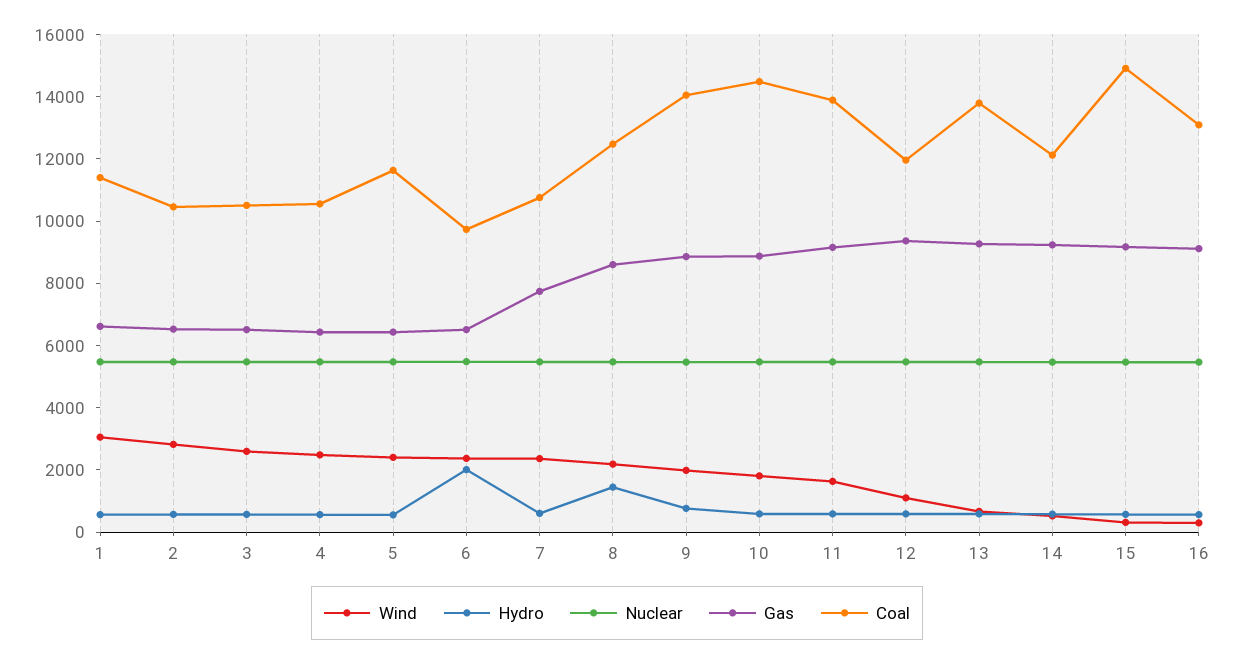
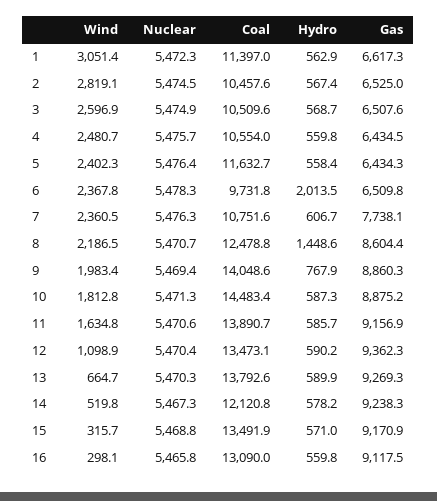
  {
    "Wind": {
      "1": 3051.4,
      "2": 2819.1,
      "3": 2596.9,
      "4": 2480.7,
      "5": 2402.3,
      "6": 2367.8,
      "7": 2360.5,
      "8": 2186.5,
      "9": 1983.4,
      "10": 1812.8,
      "11": 1634.8,
      "12": 1098.9,
      "13": 664.7,
      "14": 519.8,
      "15": 315.7,
      "16": 298.1
    },
    "Hydro": {
      "1": 562.9,
      "2": 567.4,
      "3": 568.7,
      "4": 559.8,
      "5": 558.4,
      "6": 2013.5,
      "7": 606.7,
      "8": 1448.6,
      "9": 767.9,
      "10": 587.3,
      "11": 585.7,
      "12": 590.2,
      "13": 589.9,
      "14": 578.2,
      "15": 571,
      "16": 559.8
    },
    "Nuclear": {
      "1": 5472.3,
      "2": 5474.5,
      "3": 5474.9,
      "4": 5475.7,
      "5": 5476.4,
      "6": 5478.3,
      "7": 5476.3,
      "8": 5470.7,
      "9": 5469.4,
      "10": 5471.3,
      "11": 5470.6,
      "12": 5470.4,
      "13": 5470.3,
      "14": 5467.3,
      "15": 5468.8,
      "16": 5465.8
    },
    "Gas": {
      "1": 6617.3,
      "2": 6525,
      "3": 6507.6,
      "4": 6434.5,
      "5": 6434.3,
      "6": 6509.8,
      "7": 7738.1,
      "8": 8604.4,
      "9": 8860.3,
      "10": 8875.2,
      "11": 9156.9,
      "12": 9362.3,
      "13": 9269.3,
      "14": 9238.3,
      "15": 9170.9,
      "16": 9117.5
    },
    "Coal": {
      "1": 11397,
      "2": 10457.6,
      "3": 10509.6,
      "4": 10554,
      "5": 11632.7,
      "6": 9731.8,
      "7": 10751.6,
      "8": 12478.8,
      "9": 14048.6,
      "10": 14483.4,
      "11": 13890.7,
-     "12": 12000,
+     "12": 13473.1,
      "13": 13792.6,
      "14": 12120.8,
-     "15": 15000,
+     "15": 13491.9,
      "16": 13090
    }
  }

